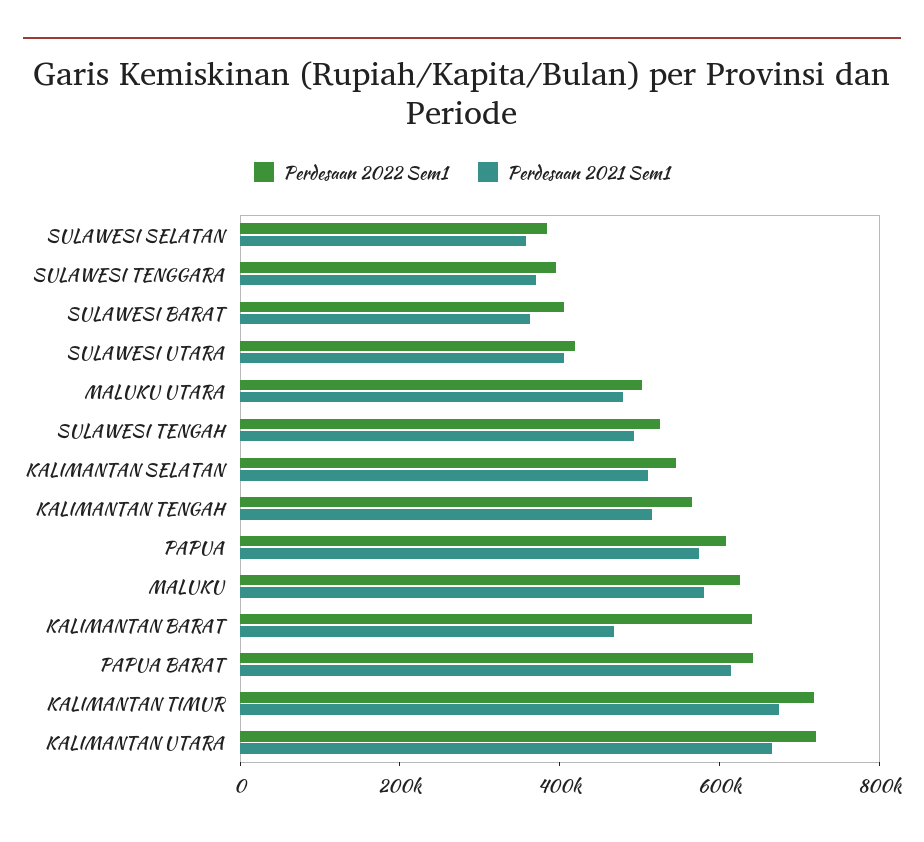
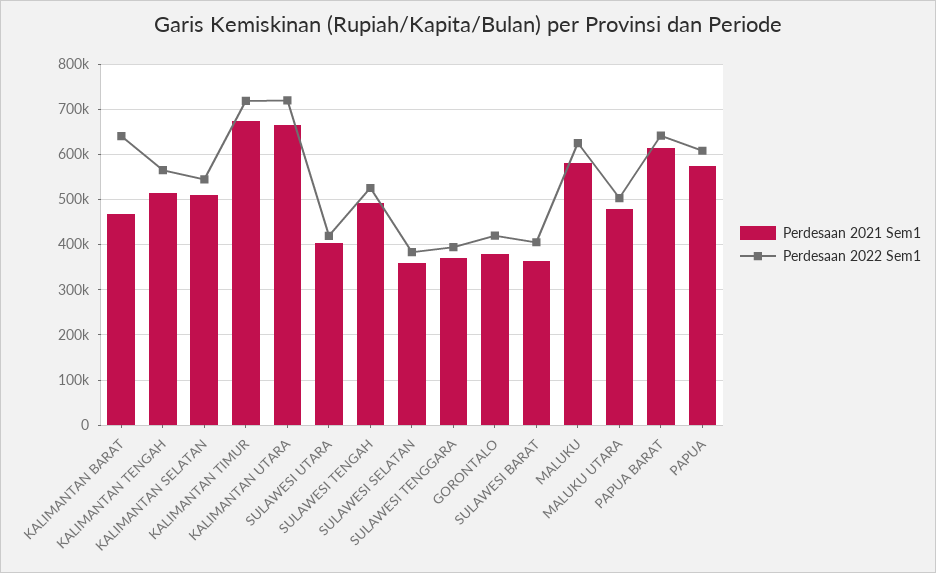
  {
    "Perdesaan 2022 Sem1": {
      "SULAWESI SELATAN": 380000,
      "SULAWESI TENGGARA": 400000,
      "SULAWESI BARAT": 400000,
      "SULAWESI UTARA": 420000,
      "MALUKU UTARA": 500000,
      "SULAWESI TENGAH": 520000,
      "KALIMANTAN SELATAN": 540000,
      "KALIMANTAN TENGAH": 560000,
      "PAPUA": 600000,
      "MALUKU": 620000,
      "KALIMANTAN BARAT": 640000,
      "PAPUA BARAT": 640000,
      "KALIMANTAN TIMUR": 720000,
-     "KALIMANTAN UTARA": 720000
+     "KALIMANTAN UTARA": 720000,
+     "GORONTALO": 420000
    },
    "Perdesaan 2021 Sem1": {
      "SULAWESI SELATAN": 360000,
      "SULAWESI TENGGARA": 360000,
      "SULAWESI BARAT": 360000,
      "SULAWESI UTARA": 400000,
      "MALUKU UTARA": 480000,
      "SULAWESI TENGAH": 500000,
      "KALIMANTAN SELATAN": 520000,
      "KALIMANTAN TENGAH": 520000,
      "PAPUA": 580000,
      "MALUKU": 580000,
      "KALIMANTAN BARAT": 460000,
      "PAPUA BARAT": 620000,
      "KALIMANTAN TIMUR": 680000,
-     "KALIMANTAN UTARA": 660000
+     "KALIMANTAN UTARA": 660000,
+     "GORONTALO": 380000
    }
  }

